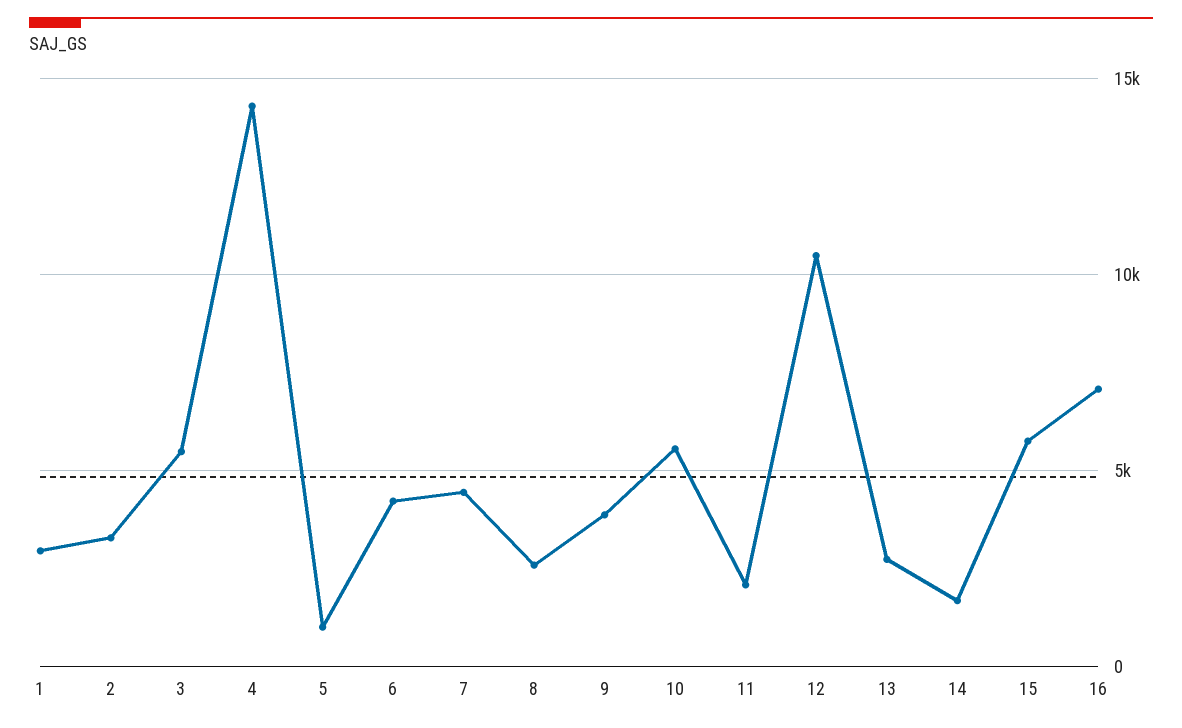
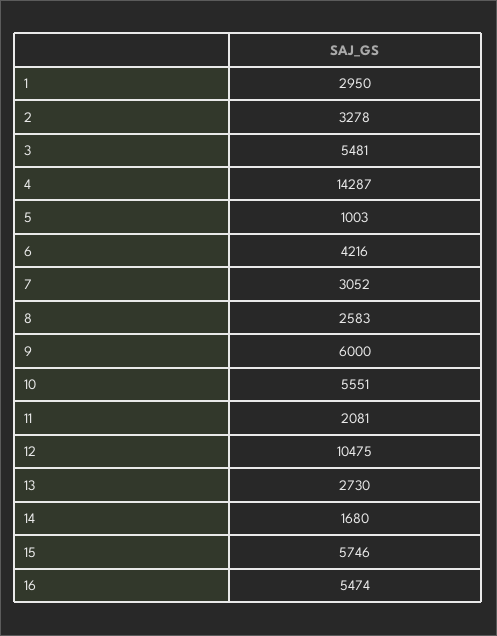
  {
    "1": 2950,
    "2": 3278,
    "3": 5481,
    "4": 14287,
    "5": 1003,
    "6": 4216,
-   "7": 4500,
+   "7": 3052,
    "8": 2583,
-   "9": 4000,
+   "9": 6000,
    "10": 5551,
    "11": 2081,
    "12": 10475,
    "13": 2730,
    "14": 1680,
    "15": 5746,
-   "16": 7000
+   "16": 5474
  }

